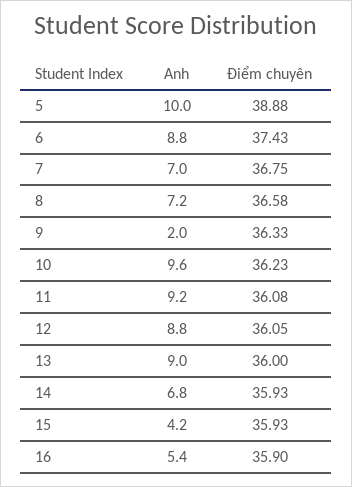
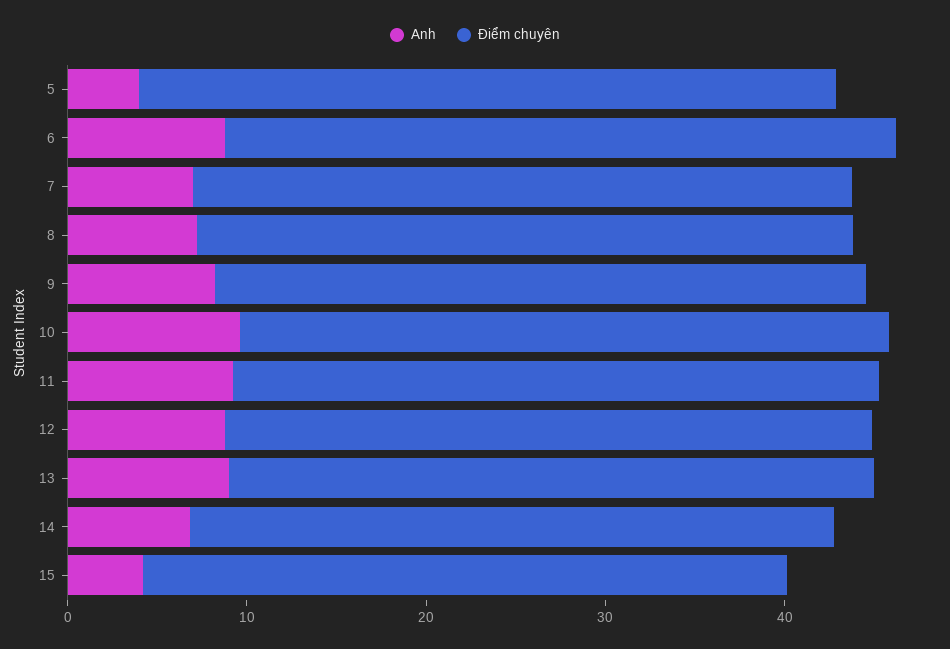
  {
    "Anh": {
-     "5": 10,
+     "5": 4,
      "6": 8.8,
      "7": 7,
      "8": 7.2,
-     "9": 2,
+     "9": 8,
      "10": 9.6,
      "11": 9.2,
      "12": 8.8,
      "13": 9,
      "14": 6.8,
-     "15": 4.2,
+     "15": 4.2
-     "16": 5.4
    },
    "Điểm chuyên": {
      "5": 38.88,
      "6": 37.43,
      "7": 36.75,
      "8": 36.58,
      "9": 36.33,
      "10": 36.23,
      "11": 36.08,
      "12": 36.05,
      "13": 36,
      "14": 35.93,
-     "15": 35.93,
+     "15": 35.93
-     "16": 35.9
    }
  }

